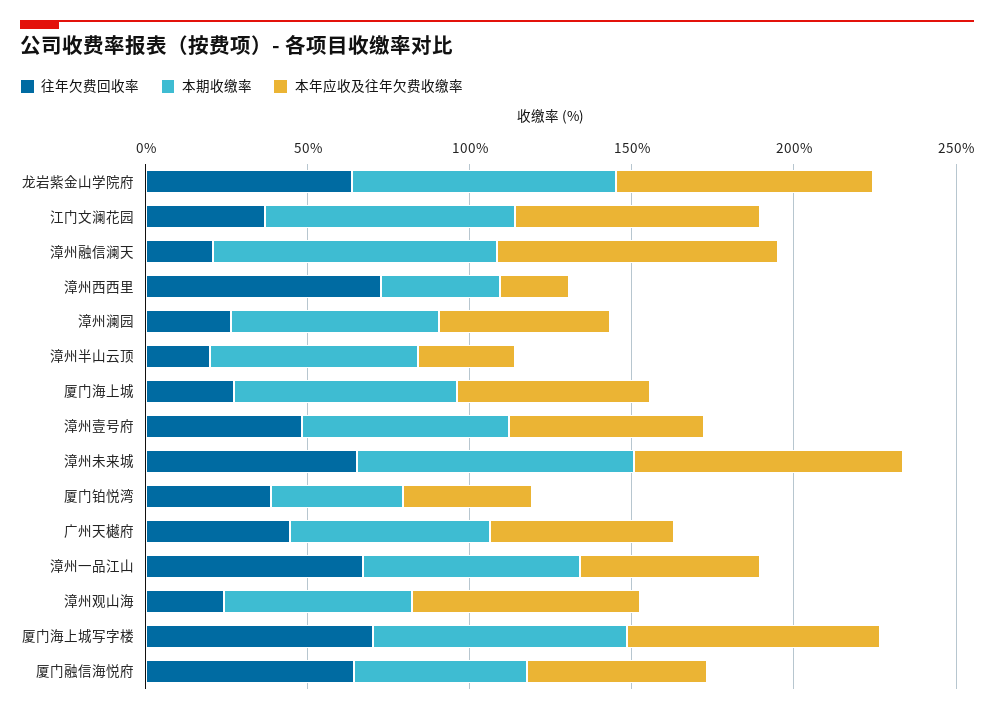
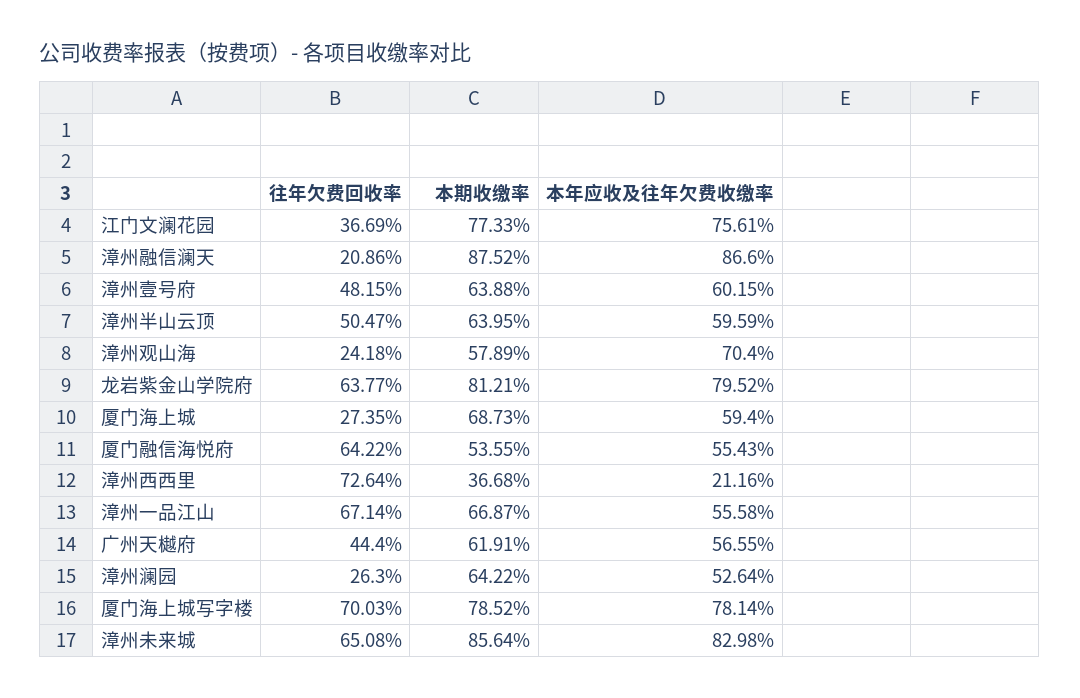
  {
    "往年欠费回收率": {
      "龙岩紫金山学院府": 63.77,
      "江门文澜花园": 36.69,
      "漳州融信澜天": 20.86,
      "漳州西西里": 72.64,
      "漳州澜园": 26.3,
-     "漳州半山云顶": 20,
+     "漳州半山云顶": 50.47,
      "厦门海上城": 27.35,
      "漳州壹号府": 48.15,
      "漳州未来城": 65.08,
-     "厦门铂悦湾": 40,
      "广州天樾府": 44.4,
      "漳州一品江山": 67.14,
      "漳州观山海": 24.18,
      "厦门海上城写字楼": 70.03,
      "厦门融信海悦府": 64.22
    },
    "本期收缴率": {
      "龙岩紫金山学院府": 81.21,
      "江门文澜花园": 77.33,
      "漳州融信澜天": 87.52,
      "漳州西西里": 36.68,
      "漳州澜园": 64.22,
      "漳州半山云顶": 63.95,
      "厦门海上城": 68.73,
      "漳州壹号府": 63.88,
      "漳州未来城": 85.64,
-     "厦门铂悦湾": 40,
      "广州天樾府": 61.91,
      "漳州一品江山": 66.87,
      "漳州观山海": 57.89,
      "厦门海上城写字楼": 78.52,
      "厦门融信海悦府": 53.55
    },
    "本年应收及往年欠费收缴率": {
      "龙岩紫金山学院府": 79.52,
      "江门文澜花园": 75.61,
      "漳州融信澜天": 86.6,
      "漳州西西里": 21.16,
      "漳州澜园": 52.64,
-     "漳州半山云顶": 30,
+     "漳州半山云顶": 59.59,
      "厦门海上城": 59.4,
      "漳州壹号府": 60.15,
      "漳州未来城": 82.98,
-     "厦门铂悦湾": 40,
      "广州天樾府": 56.55,
      "漳州一品江山": 55.58,
      "漳州观山海": 70.4,
      "厦门海上城写字楼": 78.14,
      "厦门融信海悦府": 55.43
    }
  }

